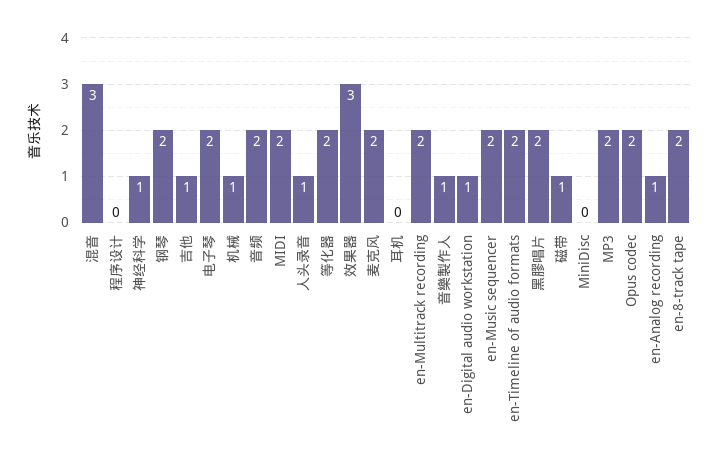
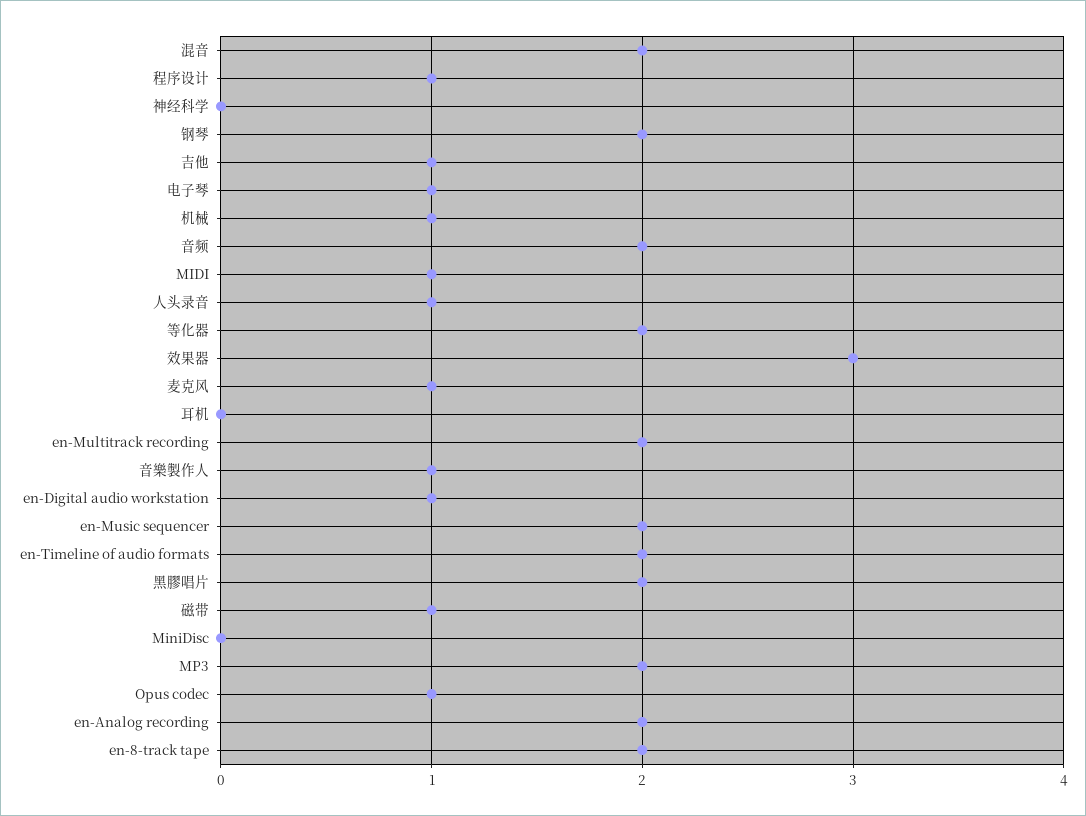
  {
-   "混音": 3,
+   "混音": 2,
-   "程序设计": 0,
+   "程序设计": 1,
-   "神经科学": 1,
+   "神经科学": 0,
    "钢琴": 2,
    "吉他": 1,
-   "电子琴": 2,
+   "电子琴": 1,
    "机械": 1,
    "音频": 2,
-   "MIDI": 2,
+   "MIDI": 1,
    "人头录音": 1,
    "等化器": 2,
    "效果器": 3,
-   "麦克风": 2,
+   "麦克风": 1,
    "耳机": 0,
    "en-Multitrack recording": 2,
    "音樂製作人": 1,
    "en-Digital audio workstation": 1,
    "en-Music sequencer": 2,
    "en-Timeline of audio formats": 2,
    "黑膠唱片": 2,
    "磁带": 1,
    "MiniDisc": 0,
    "MP3": 2,
-   "Opus codec": 2,
+   "Opus codec": 1,
-   "en-Analog recording": 1,
+   "en-Analog recording": 2,
    "en-8-track tape": 2
  }

